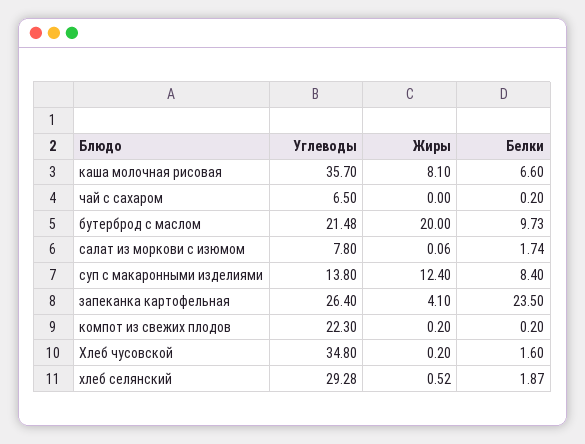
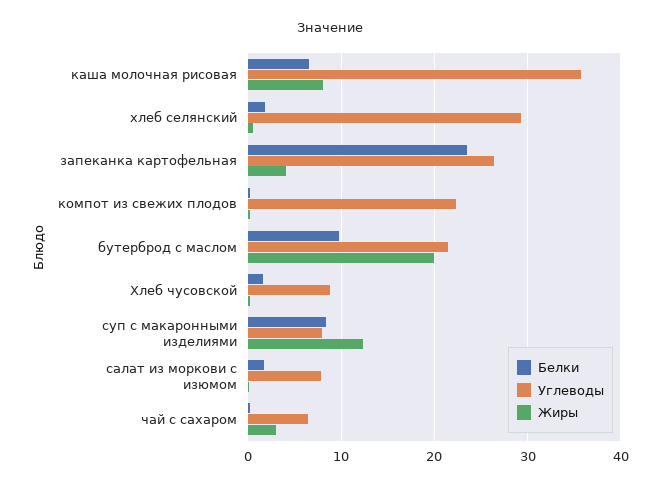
  {
    "Углеводы": {
      "каша молочная рисовая": 35.7,
      "чай с сахаром": 6.5,
      "бутерброд с маслом": 21.48,
      "салат из моркови с изюмом": 7.8,
-     "суп с макаронными изделиями": 13.8,
+     "суп с макаронными изделиями": 8,
      "запеканка картофельная": 26.4,
      "компот из свежих плодов": 22.3,
-     "Хлеб чусовской": 34.8,
+     "Хлеб чусовской": 9,
      "хлеб селянский": 29.28
    },
    "Жиры": {
      "каша молочная рисовая": 8.1,
-     "чай с сахаром": 0,
+     "чай с сахаром": 3,
      "бутерброд с маслом": 20,
      "салат из моркови с изюмом": 0.06,
      "суп с макаронными изделиями": 12.4,
      "запеканка картофельная": 4.1,
      "компот из свежих плодов": 0.2,
      "Хлеб чусовской": 0.2,
      "хлеб селянский": 0.52
    },
    "Белки": {
      "каша молочная рисовая": 6.6,
      "чай с сахаром": 0.2,
      "бутерброд с маслом": 9.73,
      "салат из моркови с изюмом": 1.74,
      "суп с макаронными изделиями": 8.4,
      "запеканка картофельная": 23.5,
      "компот из свежих плодов": 0.2,
      "Хлеб чусовской": 1.6,
      "хлеб селянский": 1.87
    }
  }

